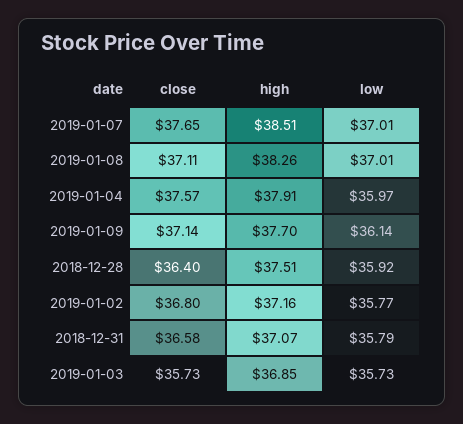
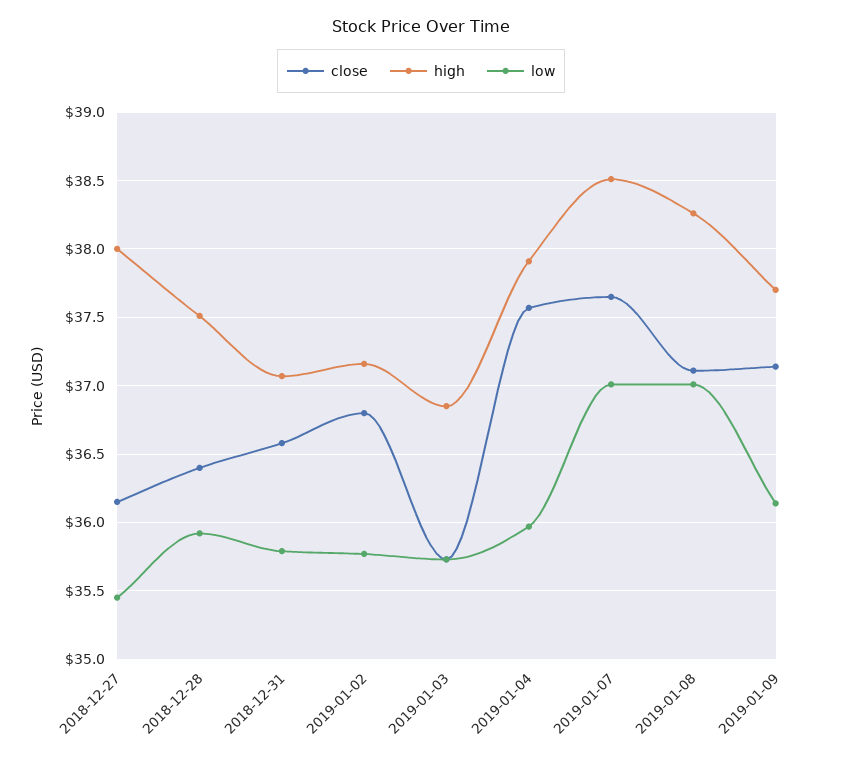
  {
    "close": {
      "2019-01-07": 37.65,
      "2019-01-08": 37.11,
      "2019-01-04": 37.57,
      "2019-01-09": 37.14,
      "2018-12-28": 36.4,
      "2019-01-02": 36.8,
      "2018-12-31": 36.58,
-     "2019-01-03": 35.73
+     "2019-01-03": 35.73,
+     "2018-12-27": 36.15
    },
    "high": {
      "2019-01-07": 38.51,
      "2019-01-08": 38.26,
      "2019-01-04": 37.91,
      "2019-01-09": 37.7,
      "2018-12-28": 37.51,
      "2019-01-02": 37.16,
      "2018-12-31": 37.07,
-     "2019-01-03": 36.85
+     "2019-01-03": 36.85,
+     "2018-12-27": 38
    },
    "low": {
      "2019-01-07": 37.01,
      "2019-01-08": 37.01,
      "2019-01-04": 35.97,
      "2019-01-09": 36.14,
      "2018-12-28": 35.92,
      "2019-01-02": 35.77,
      "2018-12-31": 35.79,
-     "2019-01-03": 35.73
+     "2019-01-03": 35.73,
+     "2018-12-27": 35.45
    }
  }

